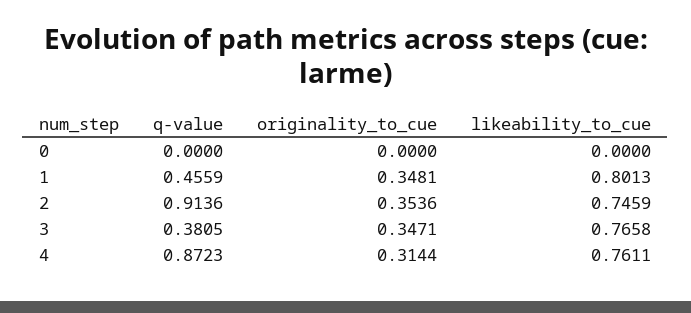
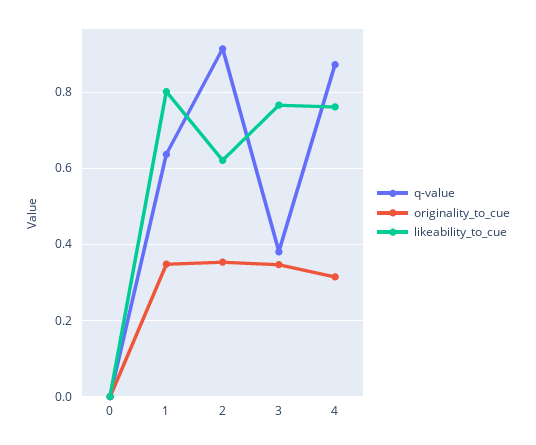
  {
    "q-value": {
      "0": 0,
-     "1": 0.4559,
+     "1": 0.64,
      "2": 0.9136,
      "3": 0.3805,
      "4": 0.8723
    },
    "originality_to_cue": {
      "0": 0,
      "1": 0.3481,
      "2": 0.3536,
      "3": 0.3471,
      "4": 0.3144
    },
    "likeability_to_cue": {
      "0": 0,
      "1": 0.8013,
-     "2": 0.7459,
+     "2": 0.62,
      "3": 0.7658,
      "4": 0.7611
    }
  }

